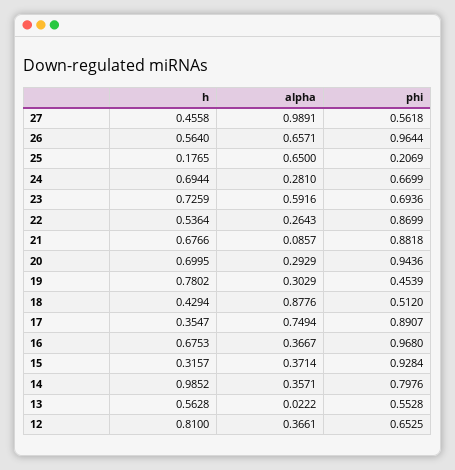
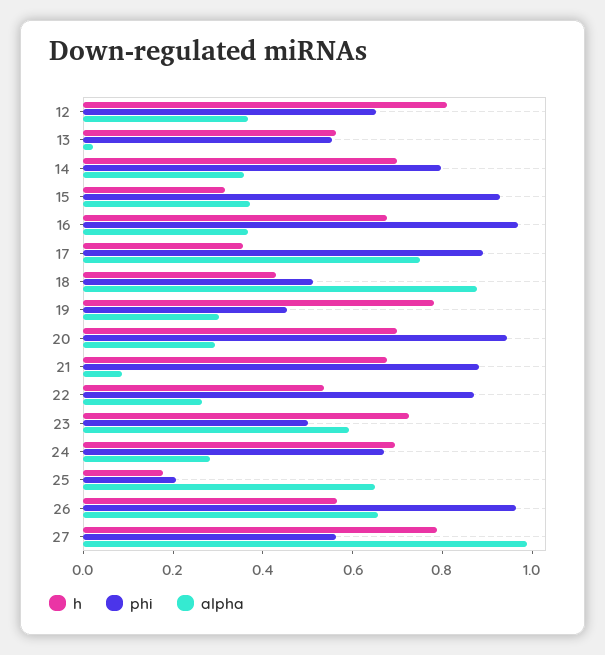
  {
    "h": {
-     "27": 0.4558,
+     "27": 0.8,
      "26": 0.564,
      "25": 0.1765,
      "24": 0.6944,
      "23": 0.7259,
      "22": 0.5364,
      "21": 0.6766,
      "20": 0.6995,
      "19": 0.7802,
      "18": 0.4294,
      "17": 0.3547,
      "16": 0.6753,
      "15": 0.3157,
-     "14": 0.9852,
+     "14": 0.7,
      "13": 0.5628,
      "12": 0.81
    },
    "alpha": {
      "27": 0.9891,
      "26": 0.6571,
      "25": 0.65,
      "24": 0.281,
      "23": 0.5916,
      "22": 0.2643,
      "21": 0.0857,
      "20": 0.2929,
      "19": 0.3029,
      "18": 0.8776,
      "17": 0.7494,
      "16": 0.3667,
      "15": 0.3714,
      "14": 0.3571,
      "13": 0.0222,
      "12": 0.3661
    },
    "phi": {
      "27": 0.5618,
      "26": 0.9644,
      "25": 0.2069,
      "24": 0.6699,
-     "23": 0.6936,
+     "23": 0.5,
      "22": 0.8699,
      "21": 0.8818,
      "20": 0.9436,
      "19": 0.4539,
      "18": 0.512,
      "17": 0.8907,
      "16": 0.968,
      "15": 0.9284,
      "14": 0.7976,
      "13": 0.5528,
      "12": 0.6525
    }
  }

